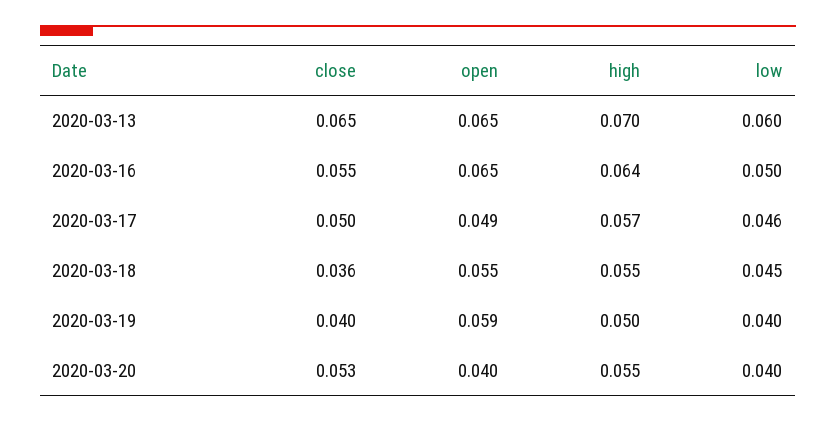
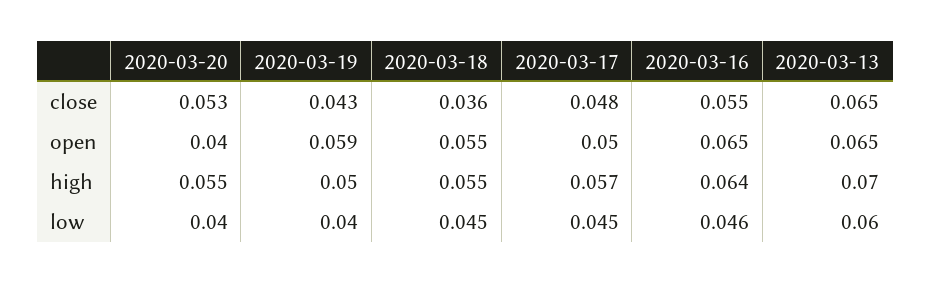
  {
    "close": {
      "2020-03-13": 0.065,
      "2020-03-16": 0.055,
-     "2020-03-17": 0.05,
+     "2020-03-17": 0.048,
      "2020-03-18": 0.036,
-     "2020-03-19": 0.04,
+     "2020-03-19": 0.043,
      "2020-03-20": 0.053
    },
    "open": {
      "2020-03-13": 0.065,
      "2020-03-16": 0.065,
-     "2020-03-17": 0.049,
+     "2020-03-17": 0.05,
      "2020-03-18": 0.055,
      "2020-03-19": 0.059,
      "2020-03-20": 0.04
    },
    "high": {
      "2020-03-13": 0.07,
      "2020-03-16": 0.064,
      "2020-03-17": 0.057,
      "2020-03-18": 0.055,
      "2020-03-19": 0.05,
      "2020-03-20": 0.055
    },
    "low": {
      "2020-03-13": 0.06,
-     "2020-03-16": 0.05,
+     "2020-03-16": 0.046,
-     "2020-03-17": 0.046,
+     "2020-03-17": 0.045,
      "2020-03-18": 0.045,
      "2020-03-19": 0.04,
      "2020-03-20": 0.04
    }
  }

